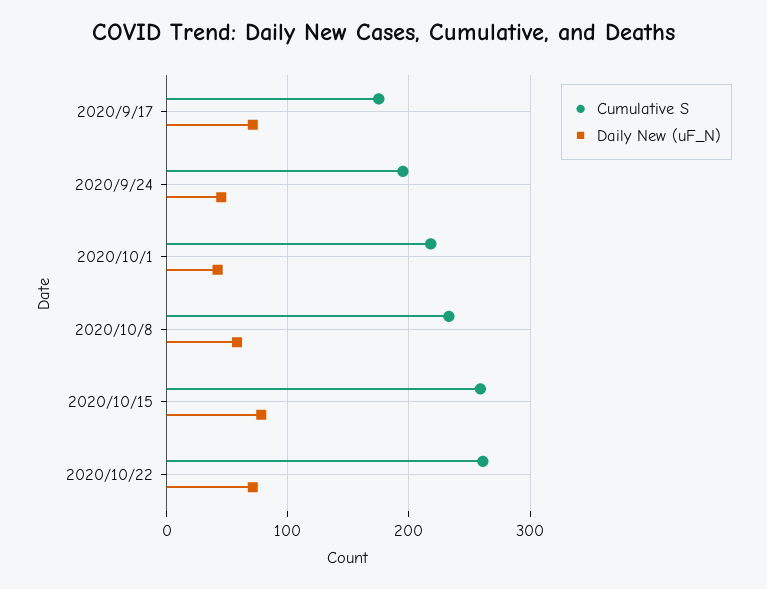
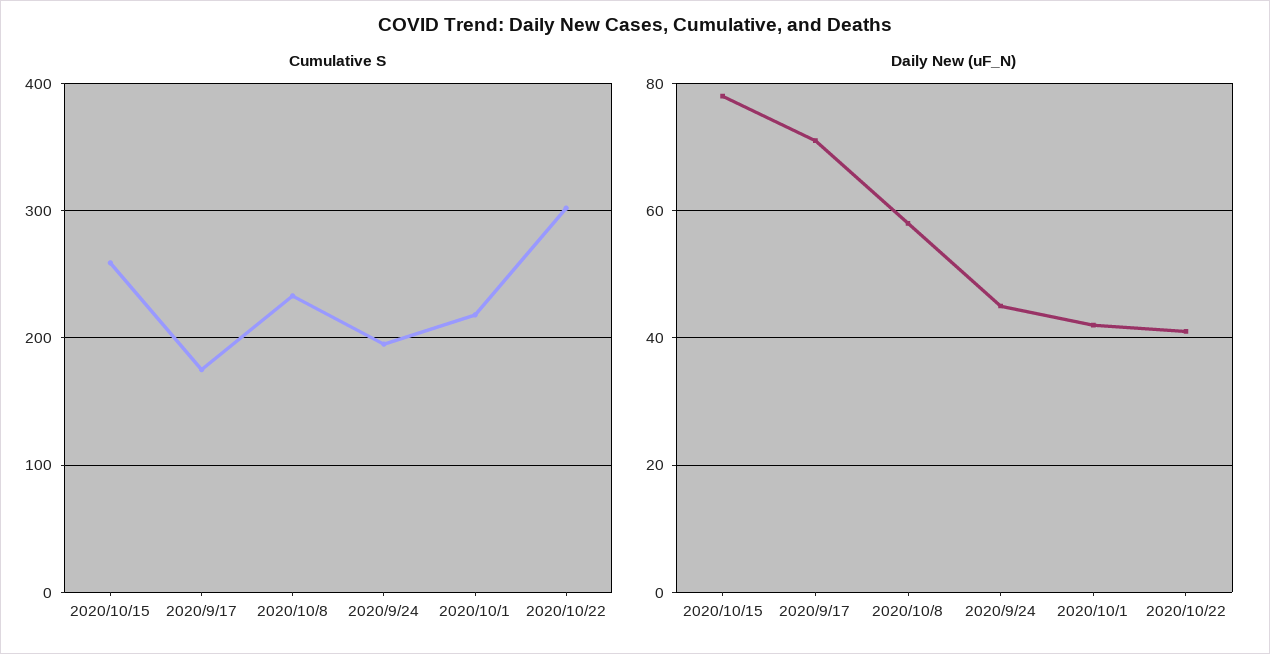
  {
    "Cumulative S": {
      "2020/9/17": 180,
      "2020/9/24": 200,
      "2020/10/1": 220,
      "2020/10/8": 230,
      "2020/10/15": 260,
-     "2020/10/22": 260
+     "2020/10/22": 300
    },
    "Daily New (uF_N)": {
      "2020/9/17": 70,
      "2020/9/24": 45,
      "2020/10/1": 40,
      "2020/10/8": 60,
      "2020/10/15": 80,
-     "2020/10/22": 70
+     "2020/10/22": 40
    }
  }

